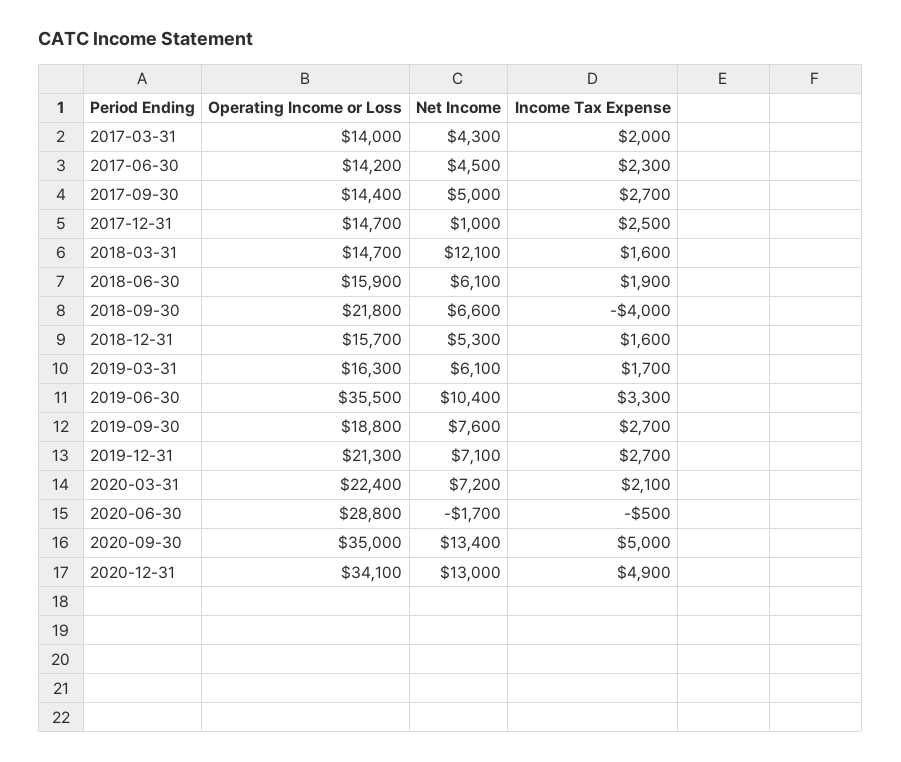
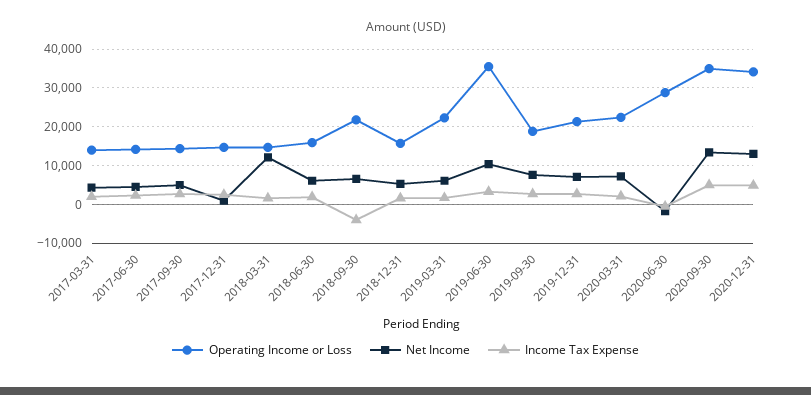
  {
    "Operating Income or Loss": {
      "2017-03-31": 14000,
      "2017-06-30": 14200,
      "2017-09-30": 14400,
      "2017-12-31": 14700,
      "2018-03-31": 14700,
      "2018-06-30": 15900,
      "2018-09-30": 21800,
      "2018-12-31": 15700,
-     "2019-03-31": 16300,
+     "2019-03-31": 22000,
      "2019-06-30": 35500,
      "2019-09-30": 18800,
      "2019-12-31": 21300,
      "2020-03-31": 22400,
      "2020-06-30": 28800,
      "2020-09-30": 35000,
      "2020-12-31": 34100
    },
    "Net Income": {
      "2017-03-31": 4300,
      "2017-06-30": 4500,
      "2017-09-30": 5000,
      "2017-12-31": 1000,
      "2018-03-31": 12100,
      "2018-06-30": 6100,
      "2018-09-30": 6600,
      "2018-12-31": 5300,
      "2019-03-31": 6100,
      "2019-06-30": 10400,
      "2019-09-30": 7600,
      "2019-12-31": 7100,
      "2020-03-31": 7200,
      "2020-06-30": -1700,
      "2020-09-30": 13400,
      "2020-12-31": 13000
    },
    "Income Tax Expense": {
      "2017-03-31": 2000,
      "2017-06-30": 2300,
      "2017-09-30": 2700,
      "2017-12-31": 2500,
      "2018-03-31": 1600,
      "2018-06-30": 1900,
      "2018-09-30": -4000,
      "2018-12-31": 1600,
      "2019-03-31": 1700,
      "2019-06-30": 3300,
      "2019-09-30": 2700,
      "2019-12-31": 2700,
      "2020-03-31": 2100,
      "2020-06-30": -500,
      "2020-09-30": 5000,
      "2020-12-31": 4900
    }
  }

